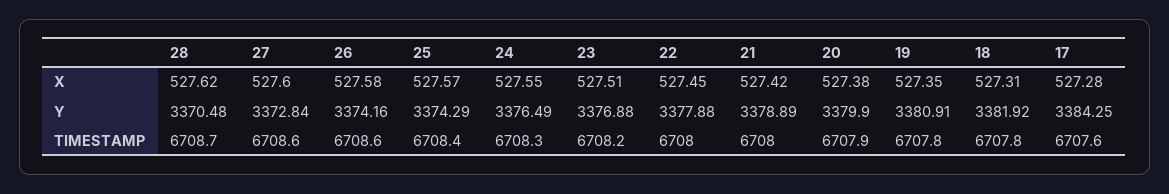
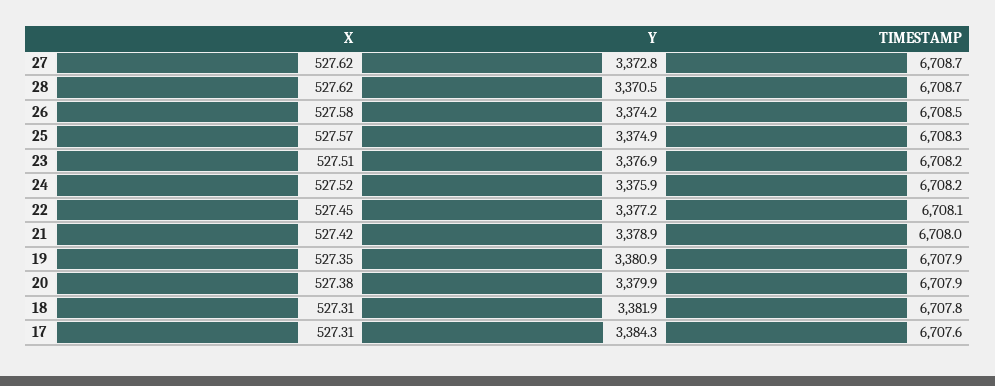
  {
    "28": {
      "X": 527.62,
      "Y": 3370.48,
      "TIMESTAMP": 6708.7
    },
    "27": {
-     "X": 527.6,
+     "X": 527.62,
      "Y": 3372.84,
-     "TIMESTAMP": 6708.6
+     "TIMESTAMP": 6708.7
    },
    "26": {
      "X": 527.58,
      "Y": 3374.16,
-     "TIMESTAMP": 6708.6
+     "TIMESTAMP": 6708.5
    },
    "25": {
      "X": 527.57,
-     "Y": 3374.29,
+     "Y": 3374.9,
-     "TIMESTAMP": 6708.4
+     "TIMESTAMP": 6708.3
    },
    "24": {
-     "X": 527.55,
+     "X": 527.52,
-     "Y": 3376.49,
+     "Y": 3375.9,
-     "TIMESTAMP": 6708.3
+     "TIMESTAMP": 6708.2
    },
    "23": {
      "X": 527.51,
      "Y": 3376.88,
      "TIMESTAMP": 6708.2
    },
    "22": {
      "X": 527.45,
-     "Y": 3377.88,
+     "Y": 3377.2,
-     "TIMESTAMP": 6708
+     "TIMESTAMP": 6708.1
    },
    "21": {
      "X": 527.42,
      "Y": 3378.89,
      "TIMESTAMP": 6708
    },
    "20": {
      "X": 527.38,
      "Y": 3379.9,
      "TIMESTAMP": 6707.9
    },
    "19": {
      "X": 527.35,
      "Y": 3380.91,
-     "TIMESTAMP": 6707.8
+     "TIMESTAMP": 6707.9
    },
    "18": {
      "X": 527.31,
      "Y": 3381.92,
      "TIMESTAMP": 6707.8
    },
    "17": {
-     "X": 527.28,
+     "X": 527.31,
      "Y": 3384.25,
      "TIMESTAMP": 6707.6
    }
  }

